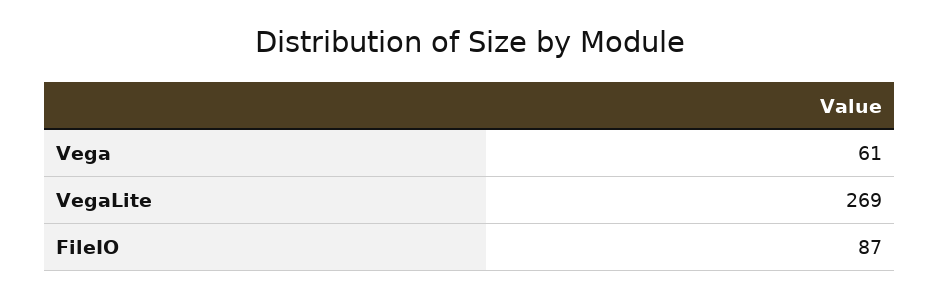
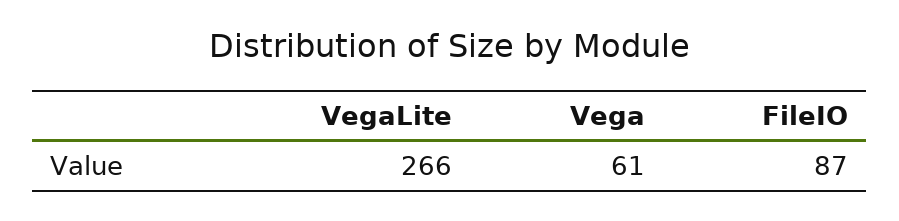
  {
    "Vega": 61,
-   "VegaLite": 269,
+   "VegaLite": 266,
    "FileIO": 87
  }

